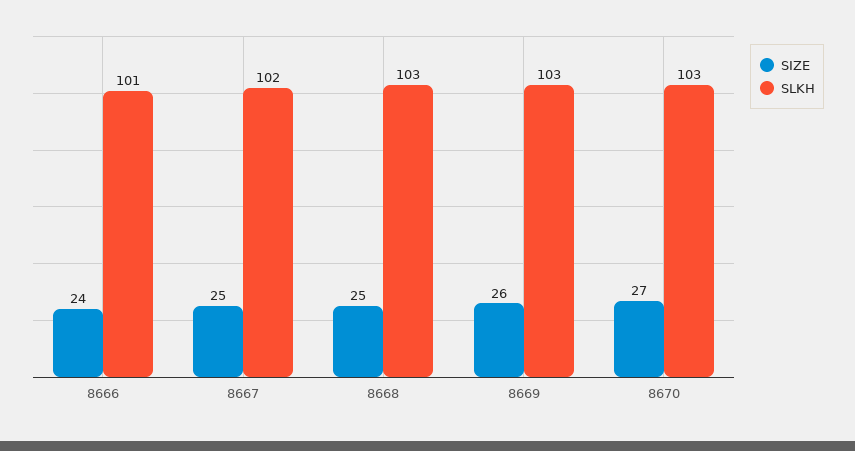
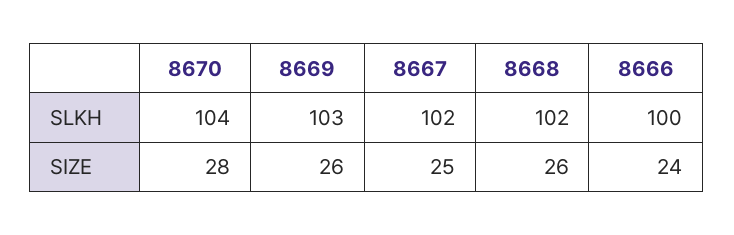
  {
    "SIZE": {
      "8666": 24,
      "8667": 25,
-     "8668": 25,
+     "8668": 26,
      "8669": 26,
-     "8670": 27
+     "8670": 28
    },
    "SLKH": {
-     "8666": 101,
+     "8666": 100,
      "8667": 102,
-     "8668": 103,
+     "8668": 102,
      "8669": 103,
-     "8670": 103
+     "8670": 104
    }
  }

